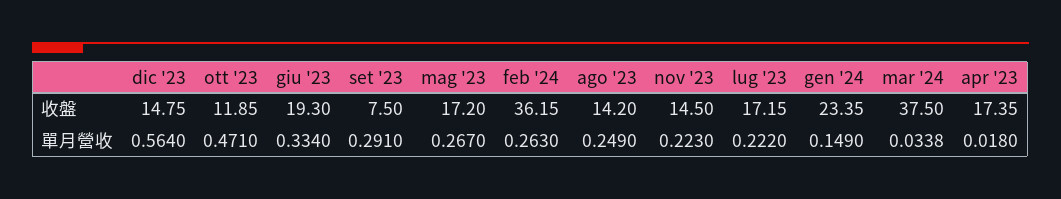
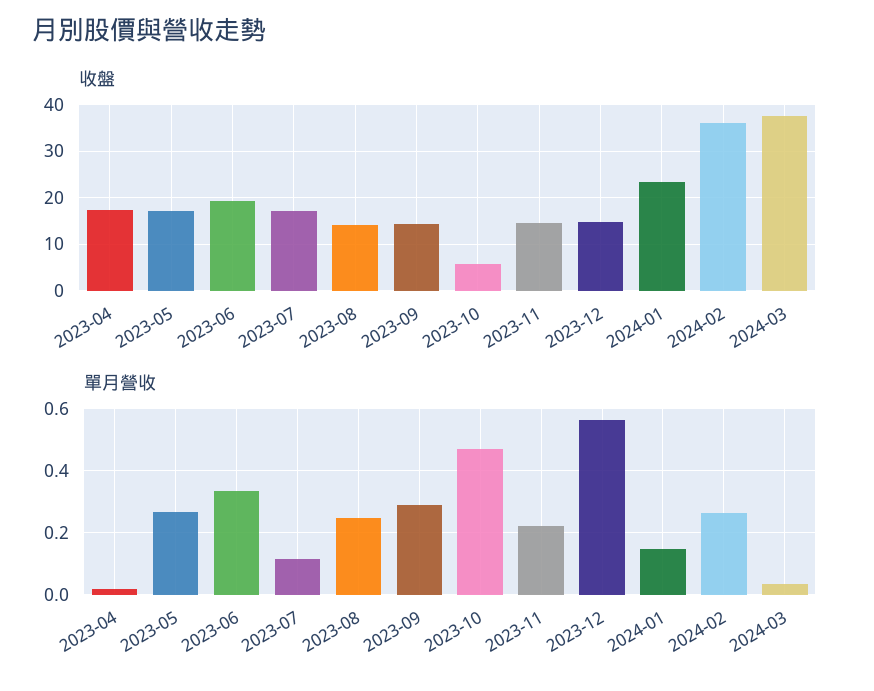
  {
    "收盤": {
      "dic '23": 14.75,
-     "ott '23": 11.85,
+     "ott '23": 6,
      "giu '23": 19.3,
-     "set '23": 7.5,
+     "set '23": 14,
      "mag '23": 17.2,
      "feb '24": 36.15,
      "ago '23": 14.2,
      "nov '23": 14.5,
      "lug '23": 17.15,
      "gen '24": 23.35,
      "mar '24": 37.5,
      "apr '23": 17.35
    },
    "單月營收": {
      "dic '23": 0.564,
      "ott '23": 0.471,
      "giu '23": 0.334,
      "set '23": 0.291,
      "mag '23": 0.267,
      "feb '24": 0.263,
      "ago '23": 0.249,
      "nov '23": 0.223,
-     "lug '23": 0.222,
+     "lug '23": 0.12,
      "gen '24": 0.149,
      "mar '24": 0.0338,
      "apr '23": 0.018
    }
  }

